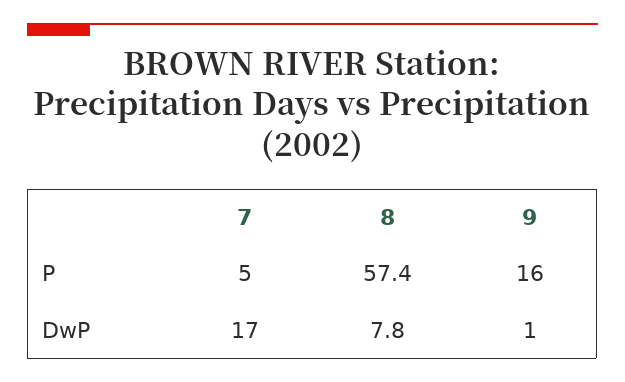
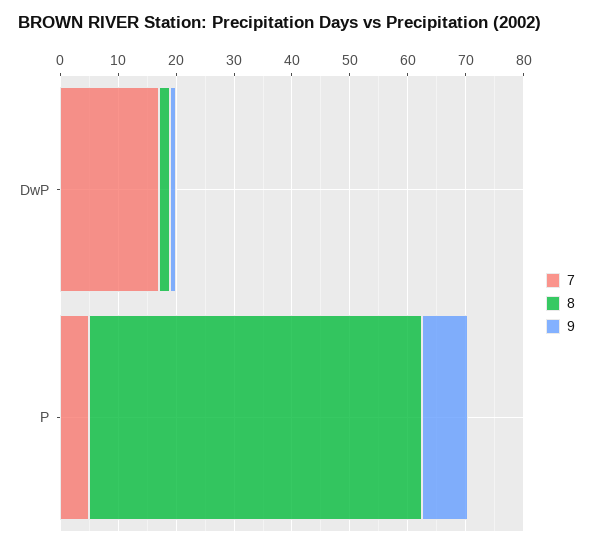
  {
    "7": {
      "P": 5,
      "DwP": 17
    },
    "8": {
      "P": 57.4,
-     "DwP": 7.8
+     "DwP": 2
    },
    "9": {
-     "P": 16,
+     "P": 8,
      "DwP": 1
    }
  }

